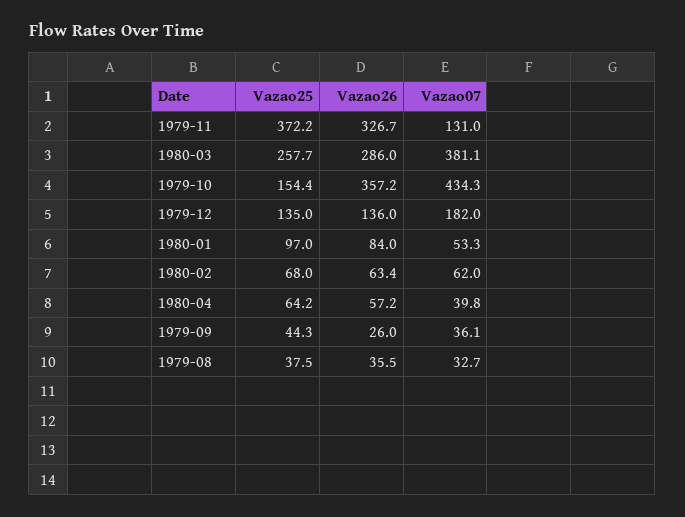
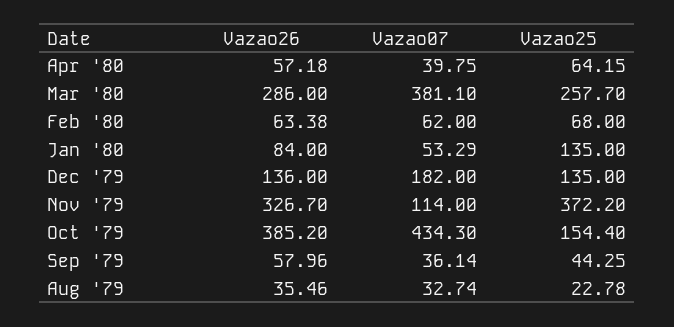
  {
    "Vazao25": {
      "1979-11": 372.2,
      "1980-03": 257.7,
      "1979-10": 154.4,
      "1979-12": 135,
-     "1980-01": 97,
+     "1980-01": 135,
      "1980-02": 68,
      "1980-04": 64.15,
      "1979-09": 44.25,
-     "1979-08": 37.5
+     "1979-08": 22.78
    },
    "Vazao26": {
      "1979-11": 326.7,
      "1980-03": 286,
-     "1979-10": 357.2,
+     "1979-10": 385.2,
      "1979-12": 136,
      "1980-01": 84,
      "1980-02": 63.38,
      "1980-04": 57.18,
-     "1979-09": 26,
+     "1979-09": 57.96,
      "1979-08": 35.46
    },
    "Vazao07": {
-     "1979-11": 131,
+     "1979-11": 114,
      "1980-03": 381.1,
      "1979-10": 434.3,
      "1979-12": 182,
      "1980-01": 53.29,
      "1980-02": 62,
      "1980-04": 39.75,
      "1979-09": 36.14,
      "1979-08": 32.74
    }
  }

